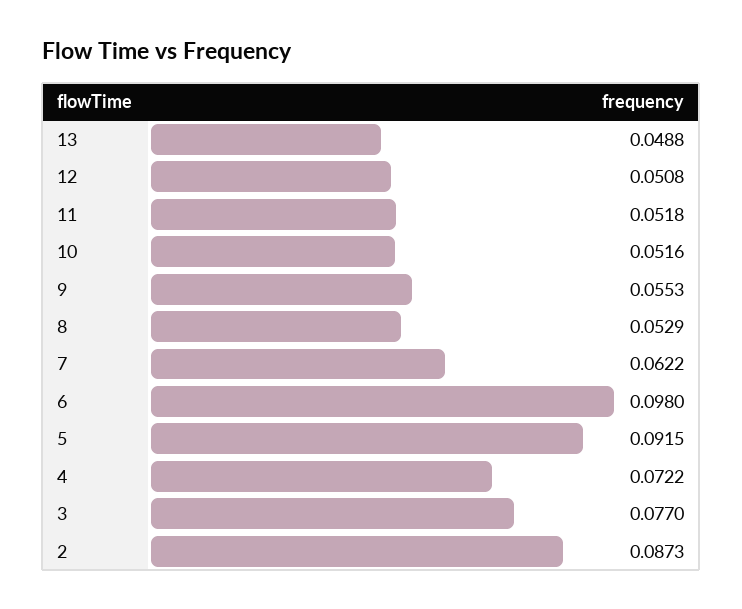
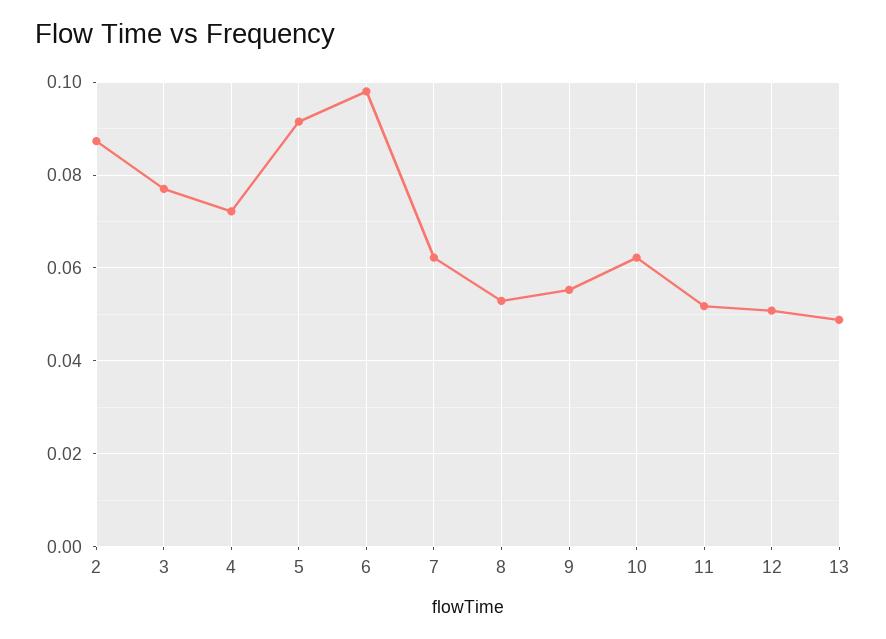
  {
    "13": 0.0488,
    "12": 0.0508,
    "11": 0.0518,
-   "10": 0.0516,
+   "10": 0.062,
    "9": 0.0553,
    "8": 0.0529,
    "7": 0.0622,
    "6": 0.098,
    "5": 0.0915,
    "4": 0.0722,
    "3": 0.077,
    "2": 0.0873
  }

